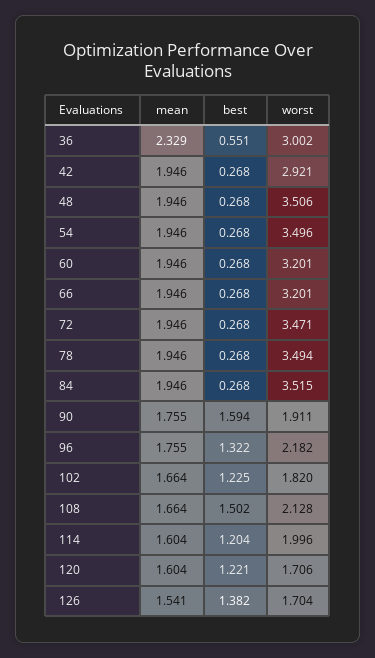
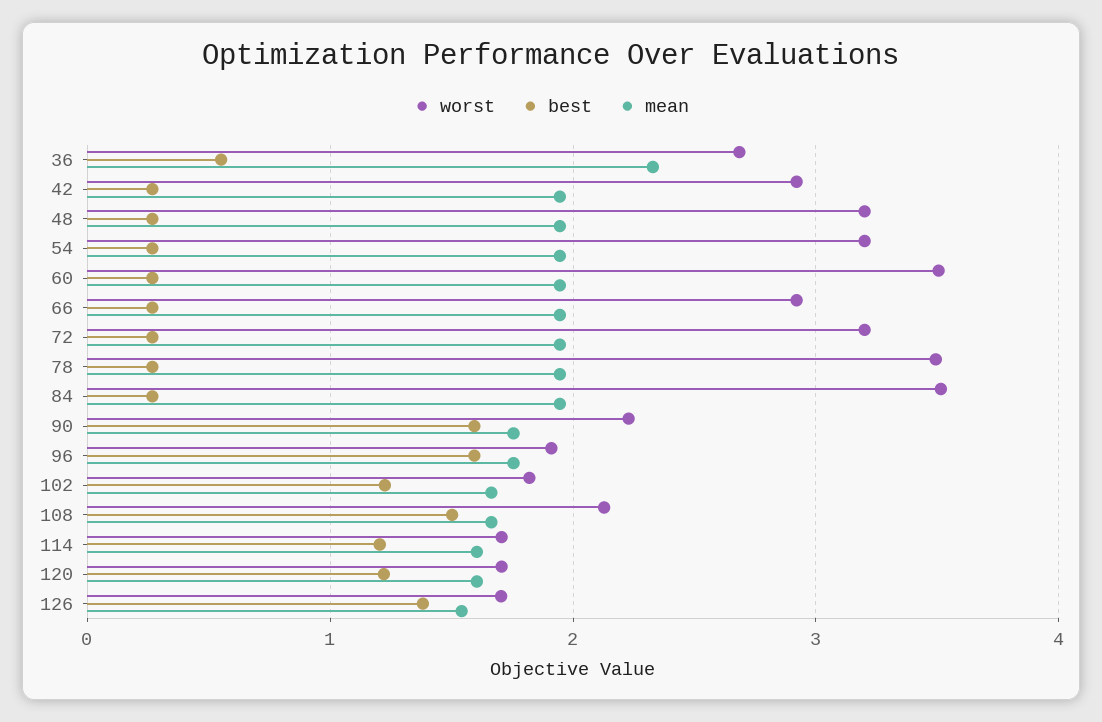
  {
    "mean": {
      "36": 2.329,
      "42": 1.946,
      "48": 1.946,
      "54": 1.946,
      "60": 1.946,
      "66": 1.946,
      "72": 1.946,
      "78": 1.946,
      "84": 1.946,
      "90": 1.755,
      "96": 1.755,
      "102": 1.664,
      "108": 1.664,
      "114": 1.604,
      "120": 1.604,
      "126": 1.541
    },
    "best": {
      "36": 0.551,
      "42": 0.268,
      "48": 0.268,
      "54": 0.268,
      "60": 0.268,
      "66": 0.268,
      "72": 0.268,
      "78": 0.268,
      "84": 0.268,
      "90": 1.594,
-     "96": 1.322,
+     "96": 1.6,
      "102": 1.225,
      "108": 1.502,
      "114": 1.204,
      "120": 1.221,
      "126": 1.382
    },
    "worst": {
-     "36": 3.002,
+     "36": 2.7,
      "42": 2.921,
-     "48": 3.506,
+     "48": 3.2,
-     "54": 3.496,
+     "54": 3.2,
-     "60": 3.201,
+     "60": 3.5,
-     "66": 3.201,
+     "66": 2.9,
-     "72": 3.471,
+     "72": 3.2,
      "78": 3.494,
      "84": 3.515,
-     "90": 1.911,
+     "90": 2.2,
-     "96": 2.182,
+     "96": 1.9,
      "102": 1.82,
      "108": 2.128,
-     "114": 1.996,
+     "114": 1.7,
      "120": 1.706,
      "126": 1.704
    }
  }

